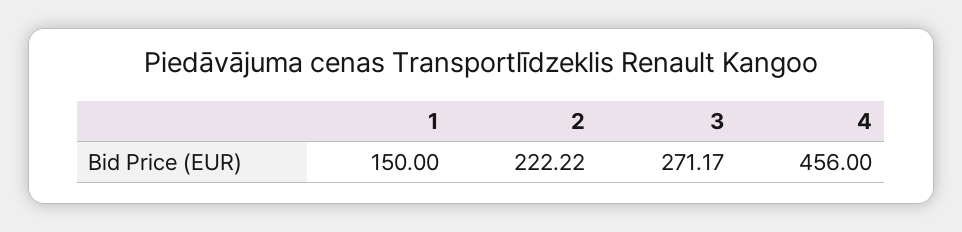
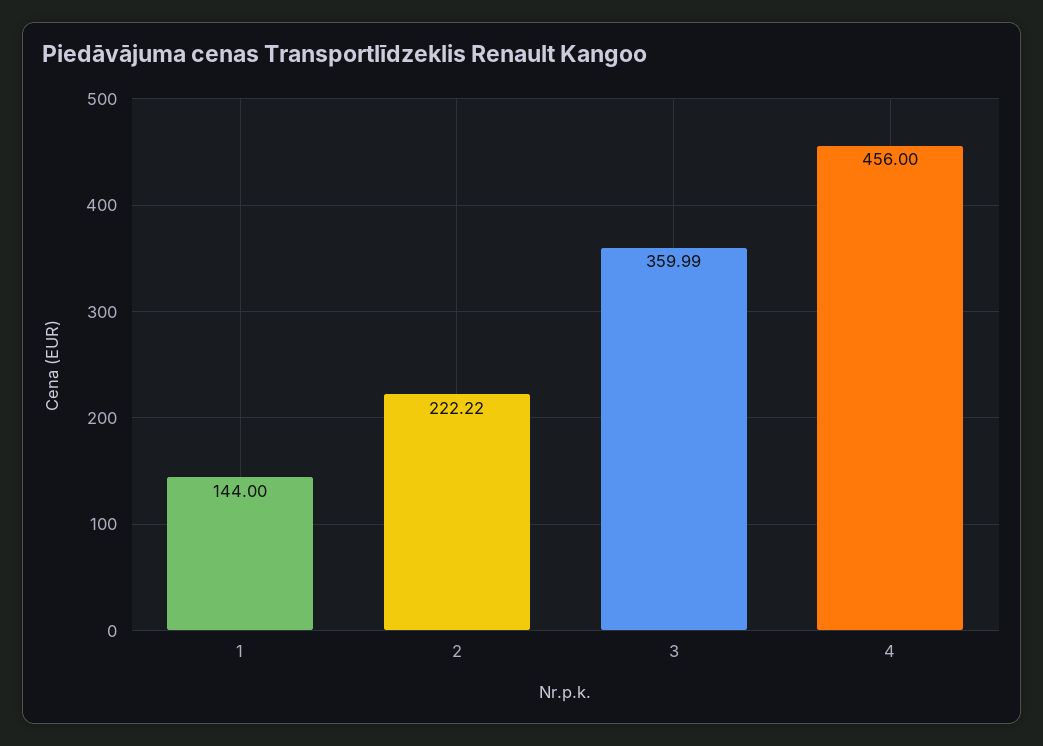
  {
-   "1": 150,
+   "1": 144,
    "2": 222.22,
-   "3": 271.17,
+   "3": 359.99,
    "4": 456
  }

